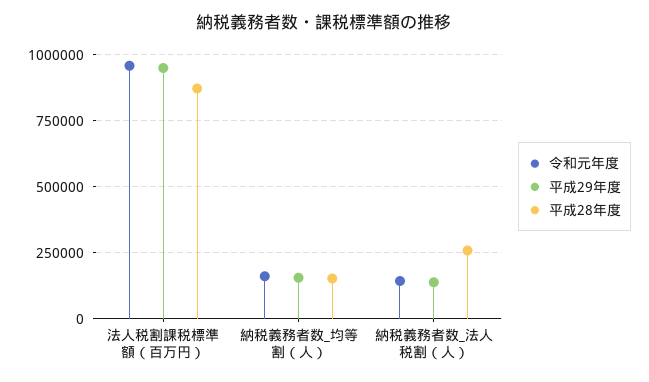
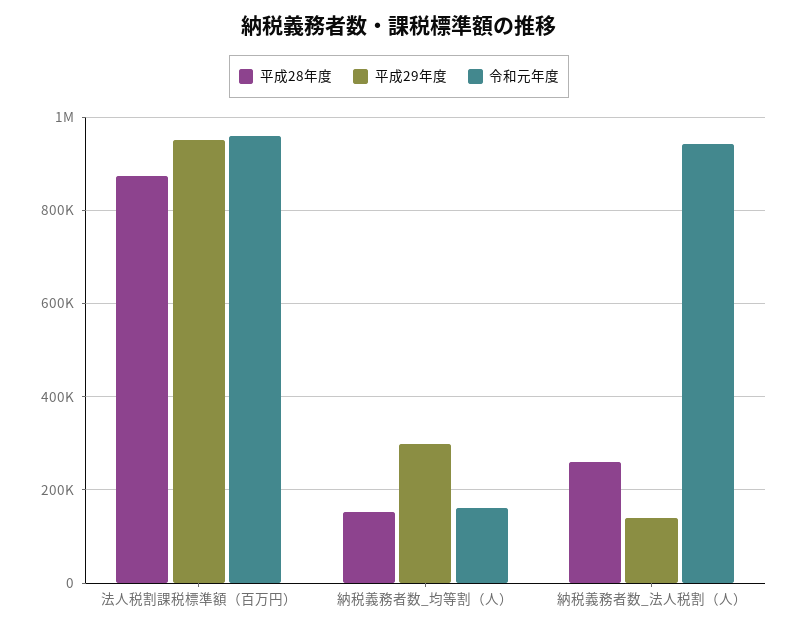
  {
    "令和元年度": {
      "法人税割課税標準額（百万円）": 960000,
      "納税義務者数_均等割（人）": 160000,
-     "納税義務者数_法人税割（人）": 150000
+     "納税義務者数_法人税割（人）": 940000
    },
    "平成29年度": {
      "法人税割課税標準額（百万円）": 940000,
-     "納税義務者数_均等割（人）": 150000,
+     "納税義務者数_均等割（人）": 300000,
      "納税義務者数_法人税割（人）": 140000
    },
    "平成28年度": {
      "法人税割課税標準額（百万円）": 880000,
      "納税義務者数_均等割（人）": 160000,
      "納税義務者数_法人税割（人）": 260000
    }
  }

